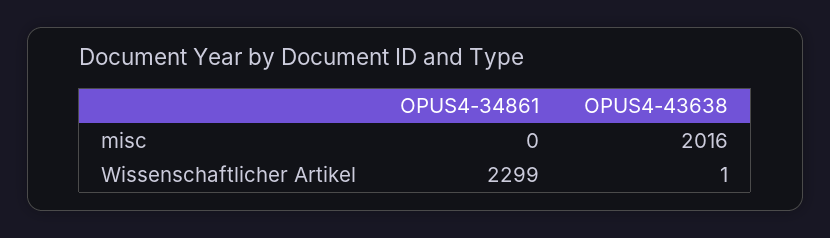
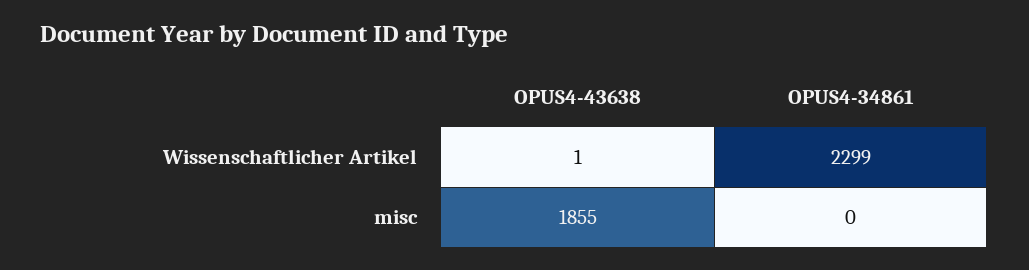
  {
    "OPUS4-34861": {
      "misc": 0,
      "Wissenschaftlicher Artikel": 2299
    },
    "OPUS4-43638": {
-     "misc": 2016,
+     "misc": 1855,
      "Wissenschaftlicher Artikel": 1
    }
  }

